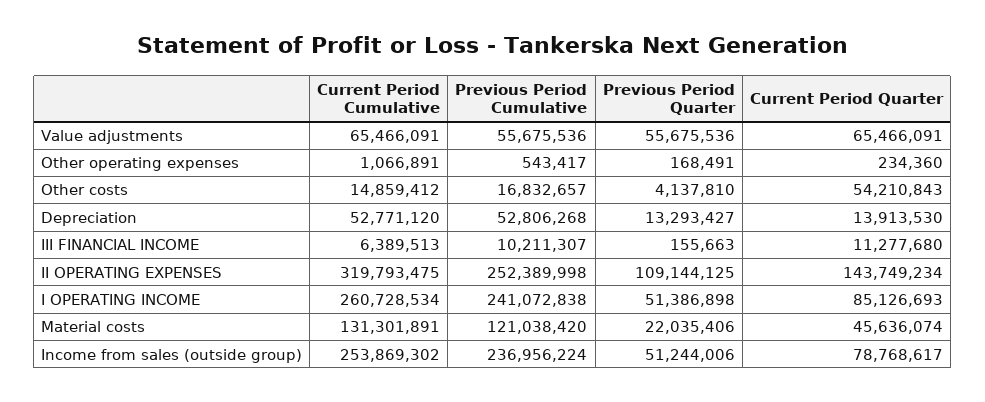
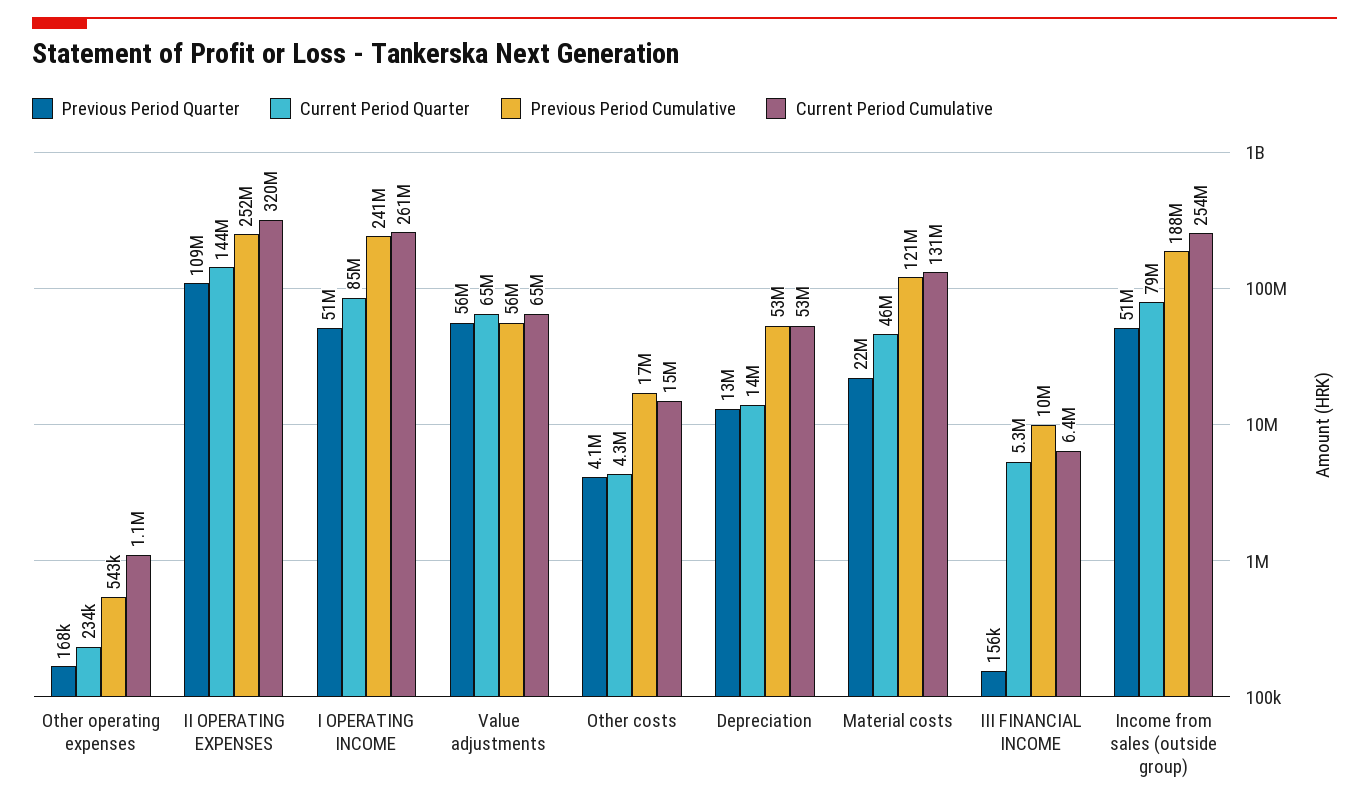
  {
    "Current Period Cumulative": {
      "Value adjustments": 65466091,
      "Other operating expenses": 1066891,
      "Other costs": 14859412,
      "Depreciation": 52771120,
      "III FINANCIAL INCOME": 6389513,
      "II OPERATING EXPENSES": 319793475,
      "I OPERATING INCOME": 260728534,
      "Material costs": 131301891,
      "Income from sales (outside group)": 253869302
    },
    "Previous Period Cumulative": {
      "Value adjustments": 55675536,
      "Other operating expenses": 543417,
      "Other costs": 16832657,
      "Depreciation": 52806268,
      "III FINANCIAL INCOME": 10211307,
      "II OPERATING EXPENSES": 252389998,
      "I OPERATING INCOME": 241072838,
      "Material costs": 121038420,
-     "Income from sales (outside group)": 236956224
+     "Income from sales (outside group)": 188000000
    },
    "Previous Period Quarter": {
      "Value adjustments": 55675536,
      "Other operating expenses": 168491,
      "Other costs": 4137810,
      "Depreciation": 13293427,
      "III FINANCIAL INCOME": 155663,
      "II OPERATING EXPENSES": 109144125,
      "I OPERATING INCOME": 51386898,
      "Material costs": 22035406,
      "Income from sales (outside group)": 51244006
    },
    "Current Period Quarter": {
      "Value adjustments": 65466091,
      "Other operating expenses": 234360,
-     "Other costs": 54210843,
+     "Other costs": 4300000,
      "Depreciation": 13913530,
-     "III FINANCIAL INCOME": 11277680,
+     "III FINANCIAL INCOME": 5300000,
      "II OPERATING EXPENSES": 143749234,
      "I OPERATING INCOME": 85126693,
      "Material costs": 45636074,
      "Income from sales (outside group)": 78768617
    }
  }

